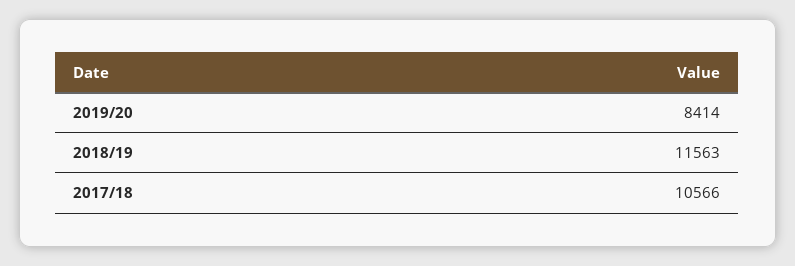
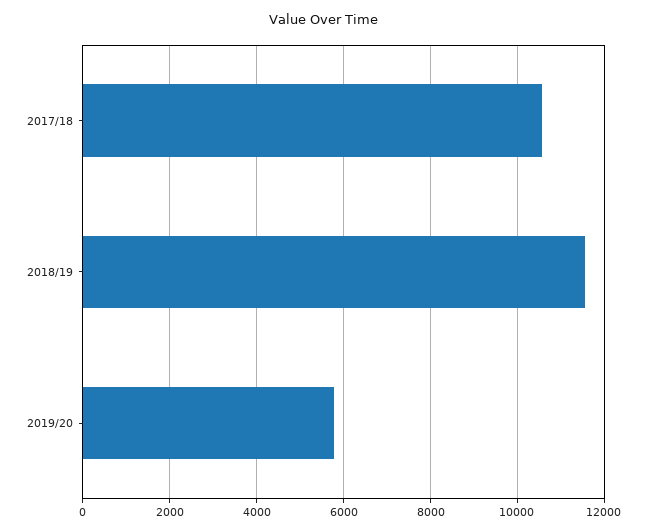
  {
-   "2019/20": 8414,
+   "2019/20": 5800,
    "2018/19": 11563,
    "2017/18": 10566
  }

